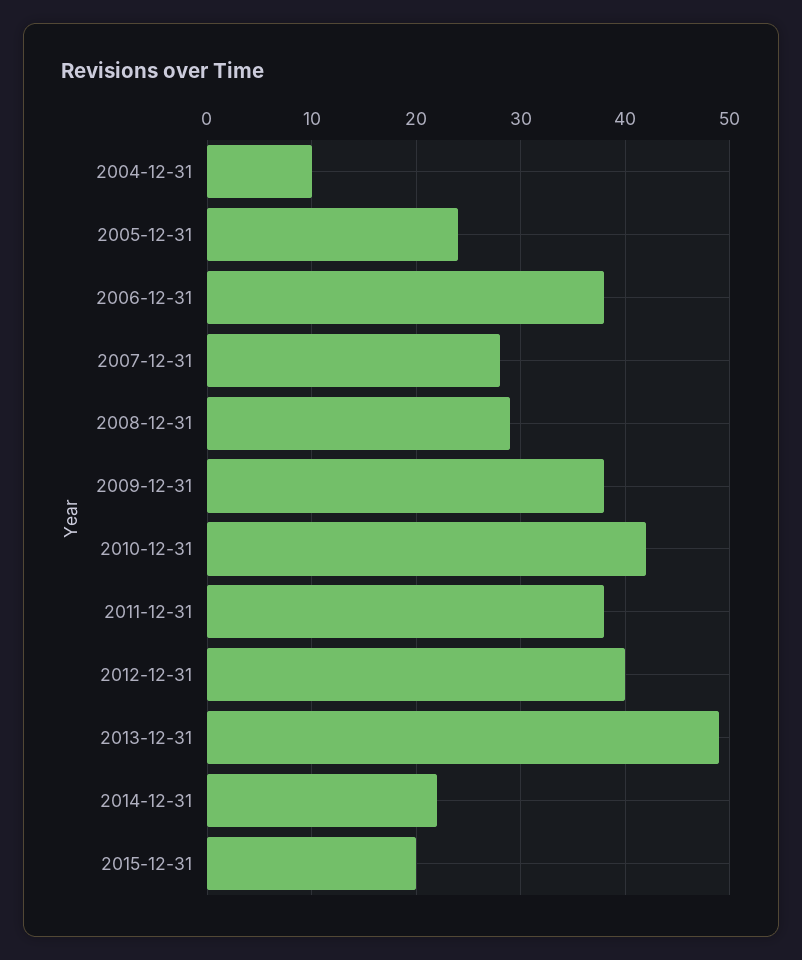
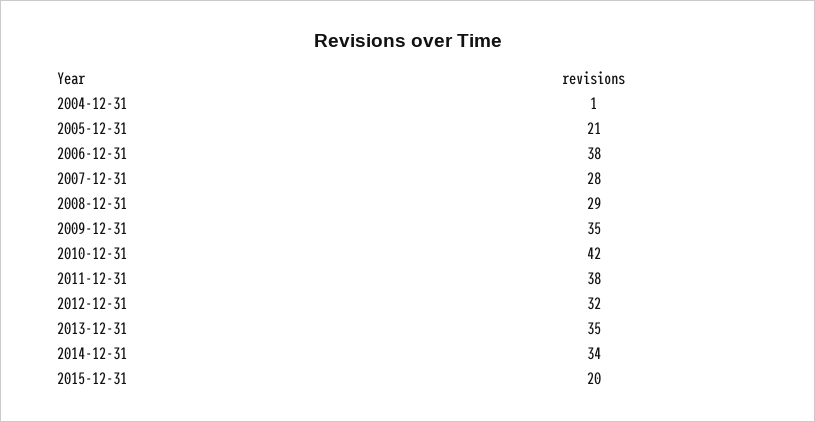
  {
-   "2004-12-31": 10,
+   "2004-12-31": 1,
-   "2005-12-31": 24,
+   "2005-12-31": 21,
    "2006-12-31": 38,
    "2007-12-31": 28,
    "2008-12-31": 29,
-   "2009-12-31": 38,
+   "2009-12-31": 35,
    "2010-12-31": 42,
    "2011-12-31": 38,
-   "2012-12-31": 40,
+   "2012-12-31": 32,
-   "2013-12-31": 49,
+   "2013-12-31": 35,
-   "2014-12-31": 22,
+   "2014-12-31": 34,
    "2015-12-31": 20
  }

